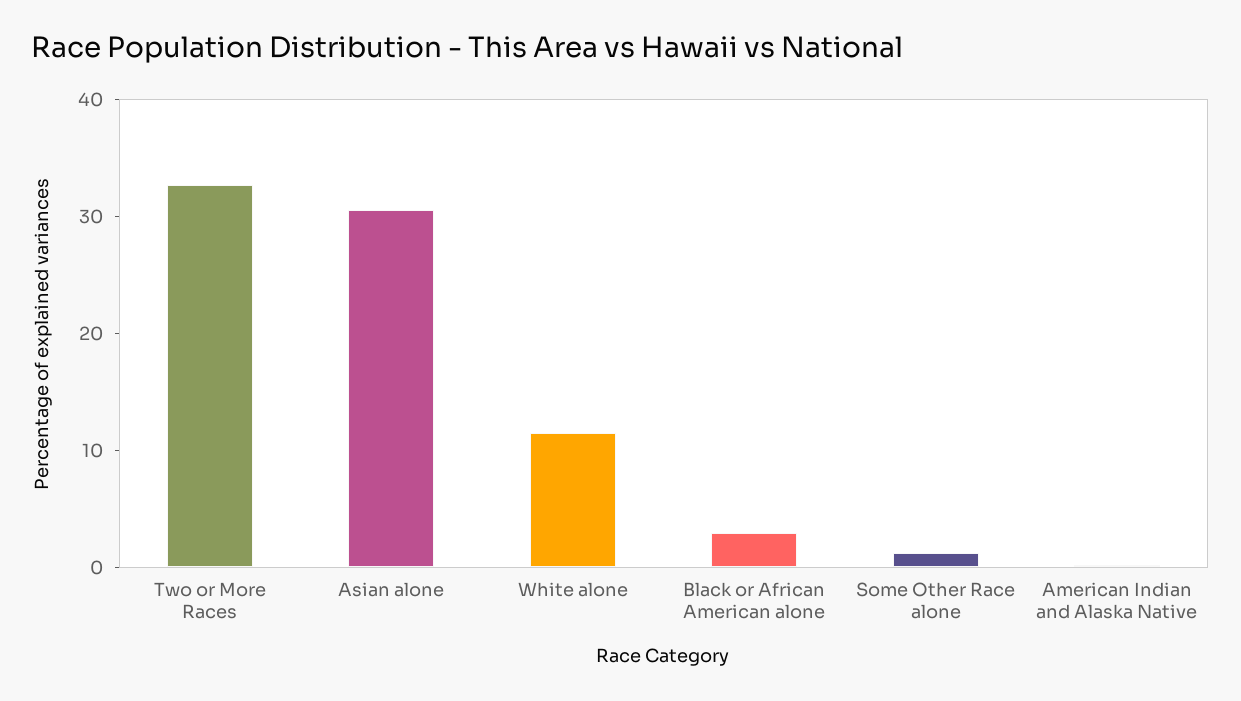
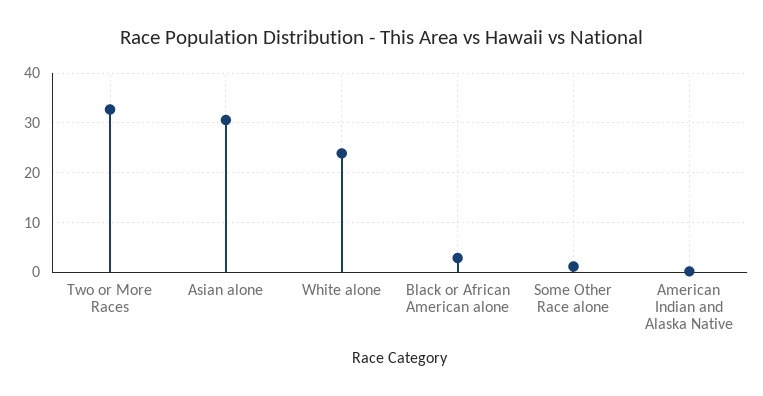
  {
    "Two or More Races": 32,
    "Asian alone": 30,
-   "White alone": 12,
+   "White alone": 24,
    "Black or African American alone": 2,
    "Some Other Race alone": 2,
    "American Indian and Alaska Native": 0
  }

